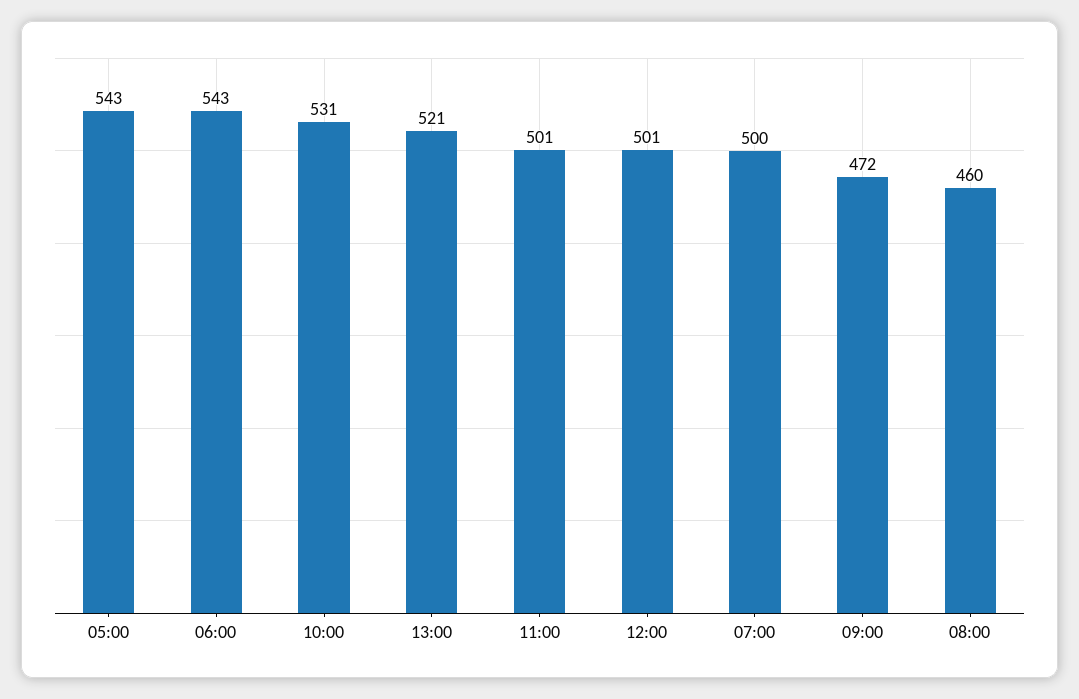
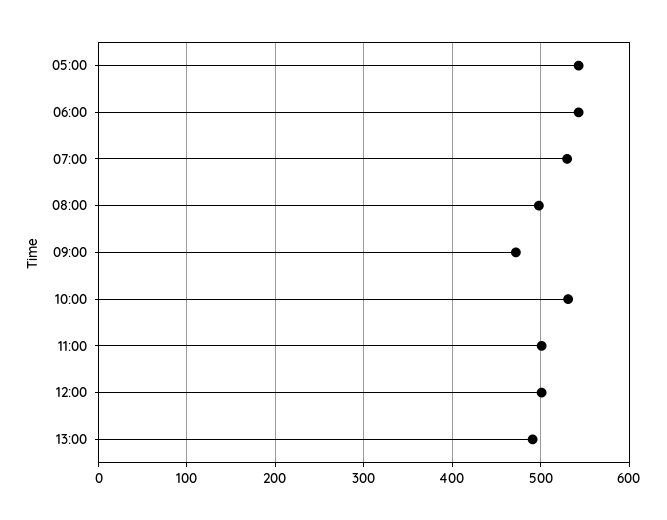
  {
    "05:00": 543,
    "06:00": 543,
    "10:00": 531,
-   "13:00": 521,
+   "13:00": 490,
    "11:00": 501,
    "12:00": 501,
-   "07:00": 500,
+   "07:00": 530,
    "09:00": 472,
-   "08:00": 460
+   "08:00": 500
  }

